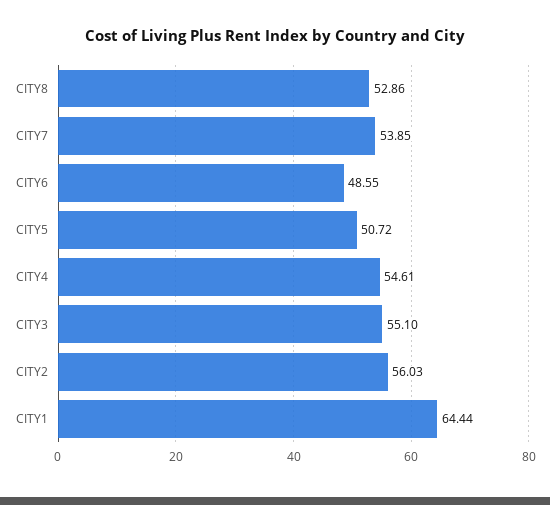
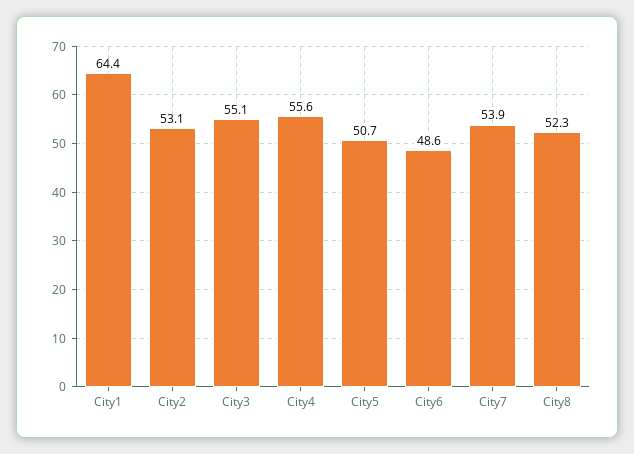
  {
-   "CITY8": 52.86,
+   "CITY8": 52.3,
    "CITY7": 53.85,
    "CITY6": 48.55,
    "CITY5": 50.72,
-   "CITY4": 54.61,
+   "CITY4": 55.6,
    "CITY3": 55.1,
-   "CITY2": 56.03,
+   "CITY2": 53.1,
    "CITY1": 64.44
  }

